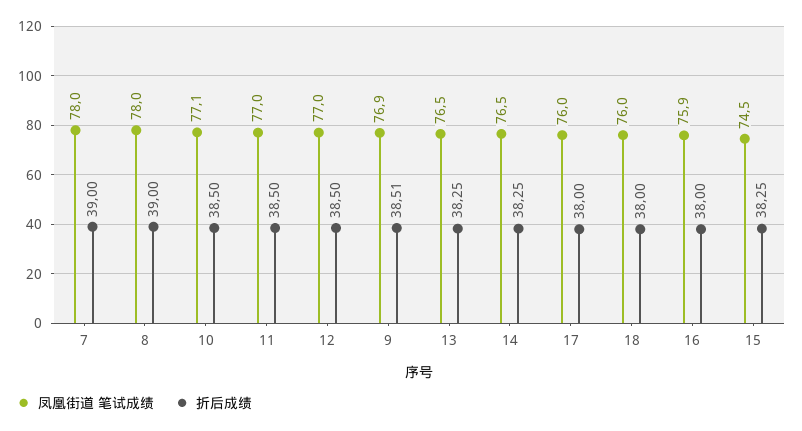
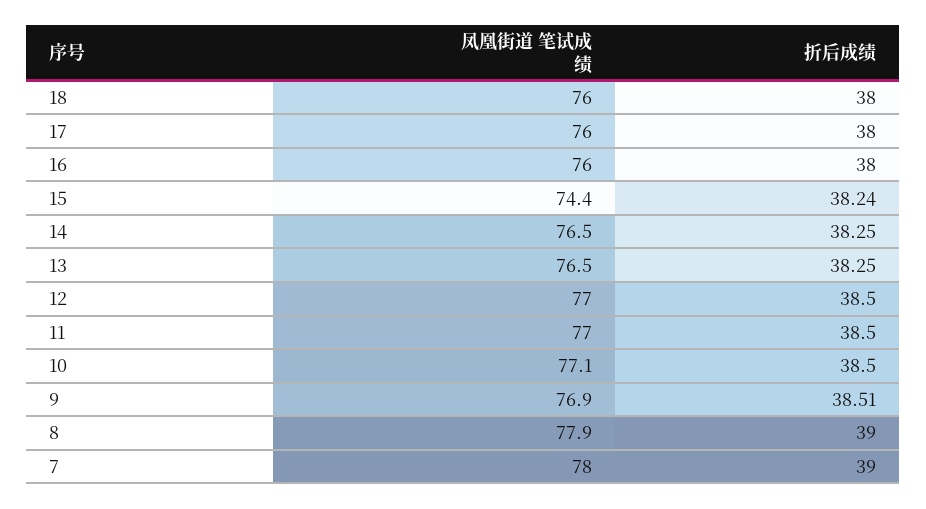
  {
    "凤凰街道 笔试成绩": {
      "7": 78,
-     "8": 78,
+     "8": 77.9,
      "10": 77.1,
      "11": 77,
      "12": 77,
      "9": 76.9,
      "13": 76.5,
      "14": 76.5,
      "17": 76,
      "18": 76,
-     "16": 75.9,
+     "16": 76,
-     "15": 74.5
+     "15": 74.4
    },
    "折后成绩": {
      "7": 39,
      "8": 39,
      "10": 38.5,
      "11": 38.5,
      "12": 38.5,
      "9": 38.51,
      "13": 38.25,
      "14": 38.25,
      "17": 38,
      "18": 38,
      "16": 38,
-     "15": 38.25
+     "15": 38.24
    }
  }

